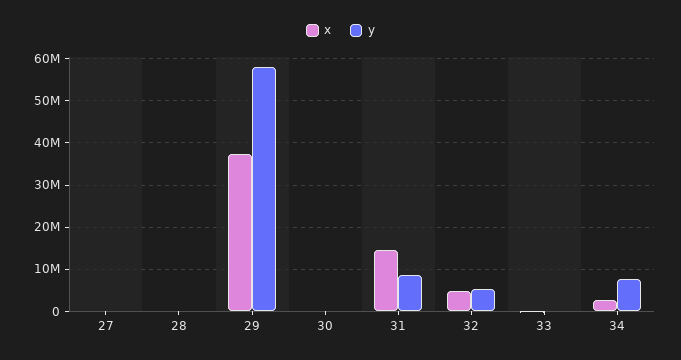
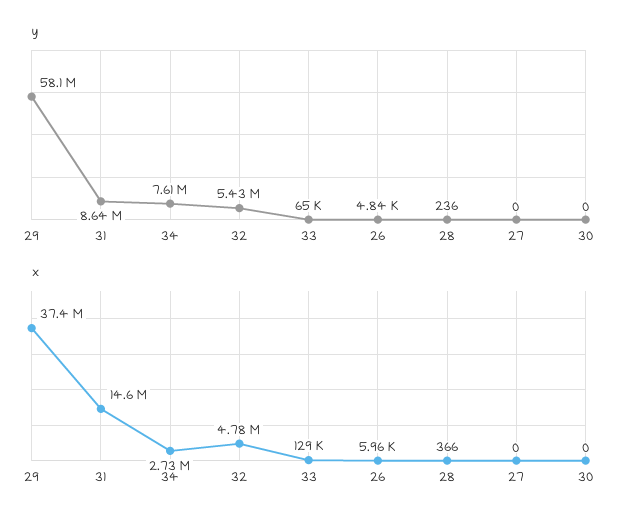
  {
    "x": {
      "27": 0,
      "28": 366,
      "29": 37400000,
      "30": 0,
      "31": 14600000,
      "32": 4780000,
      "33": 129000,
-     "34": 2730000
+     "34": 2730000,
+     "26": 5960
    },
    "y": {
      "27": 0,
      "28": 236,
      "29": 58100000,
      "30": 0,
      "31": 8640000,
      "32": 5430000,
      "33": 65000,
-     "34": 7610000
+     "34": 7610000,
+     "26": 4840
    }
  }

